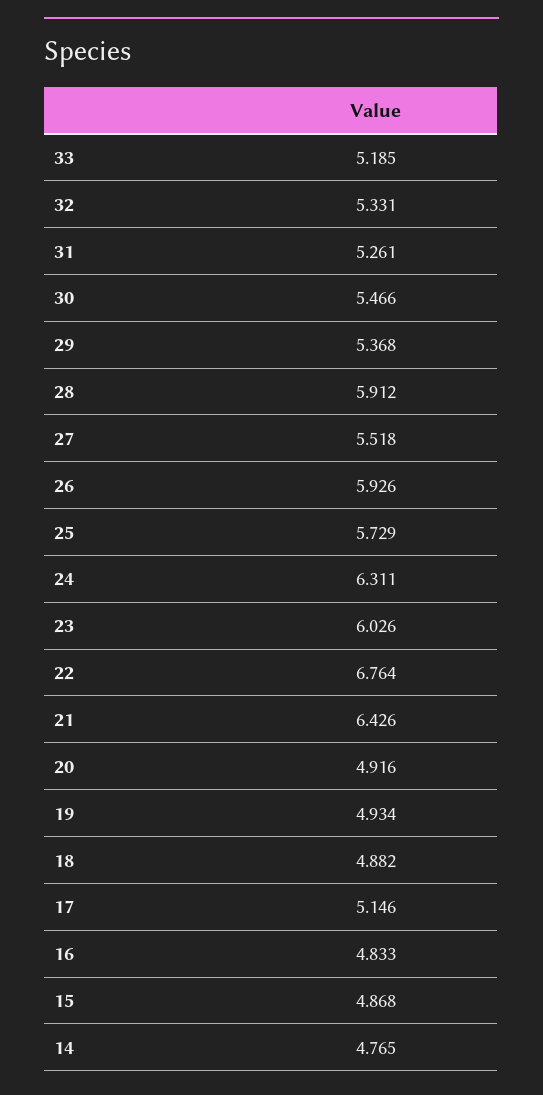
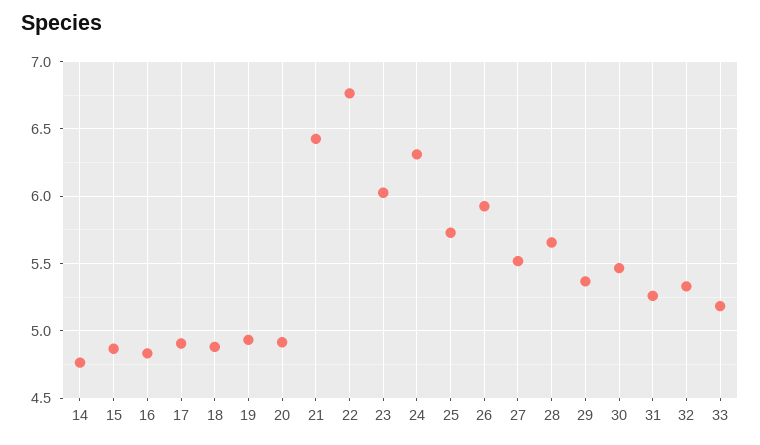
  {
    "33": 5.185,
    "32": 5.331,
    "31": 5.261,
    "30": 5.466,
    "29": 5.368,
-   "28": 5.912,
+   "28": 5.65,
    "27": 5.518,
    "26": 5.926,
    "25": 5.729,
    "24": 6.311,
    "23": 6.026,
    "22": 6.764,
    "21": 6.426,
    "20": 4.916,
    "19": 4.934,
    "18": 4.882,
-   "17": 5.146,
+   "17": 4.9,
    "16": 4.833,
    "15": 4.868,
    "14": 4.765
  }

